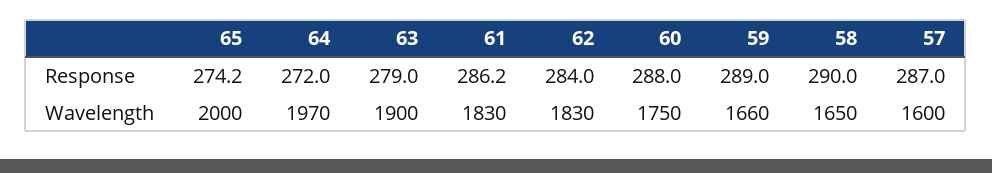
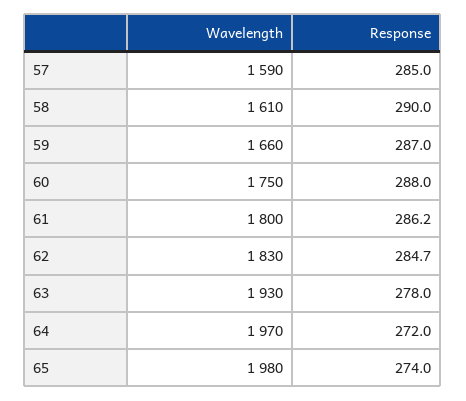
  {
    "65": {
-     "Response": 274.2,
+     "Response": 274,
-     "Wavelength": 2000
+     "Wavelength": 1980
    },
    "64": {
      "Response": 272,
      "Wavelength": 1970
    },
    "63": {
-     "Response": 279,
+     "Response": 278,
-     "Wavelength": 1900
+     "Wavelength": 1930
    },
    "61": {
      "Response": 286.2,
-     "Wavelength": 1830
+     "Wavelength": 1800
    },
    "62": {
-     "Response": 284,
+     "Response": 284.7,
      "Wavelength": 1830
    },
    "60": {
      "Response": 288,
      "Wavelength": 1750
    },
    "59": {
-     "Response": 289,
+     "Response": 287,
      "Wavelength": 1660
    },
    "58": {
      "Response": 290,
-     "Wavelength": 1650
+     "Wavelength": 1610
    },
    "57": {
-     "Response": 287,
+     "Response": 285,
-     "Wavelength": 1600
+     "Wavelength": 1590
    }
  }

